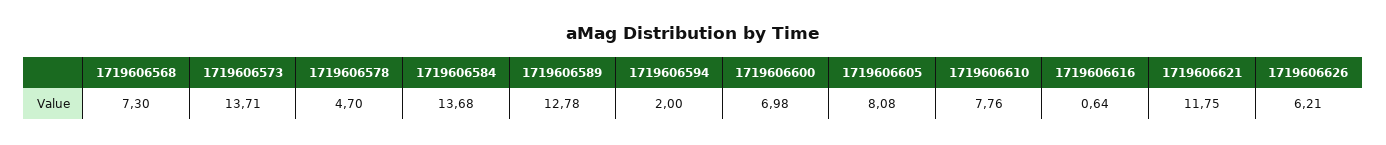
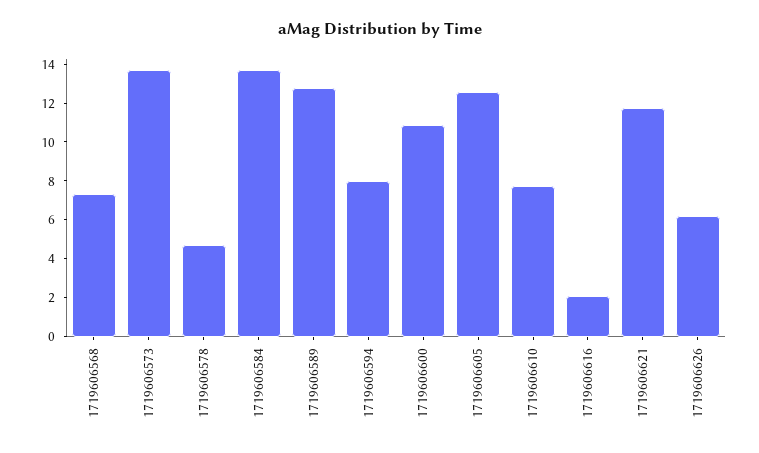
  {
    "1719606568": 7.3,
    "1719606573": 13.71,
    "1719606578": 4.7,
    "1719606584": 13.68,
    "1719606589": 12.78,
-   "1719606594": 2,
+   "1719606594": 8,
-   "1719606600": 6.98,
+   "1719606600": 11,
-   "1719606605": 8.08,
+   "1719606605": 12.5,
    "1719606610": 7.76,
-   "1719606616": 0.64,
+   "1719606616": 2,
    "1719606621": 11.75,
    "1719606626": 6.21
  }

